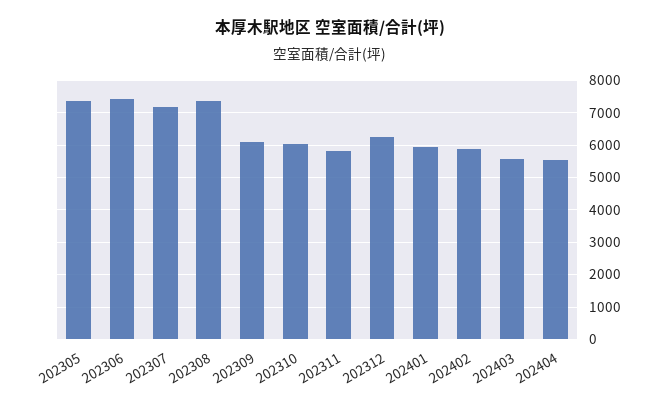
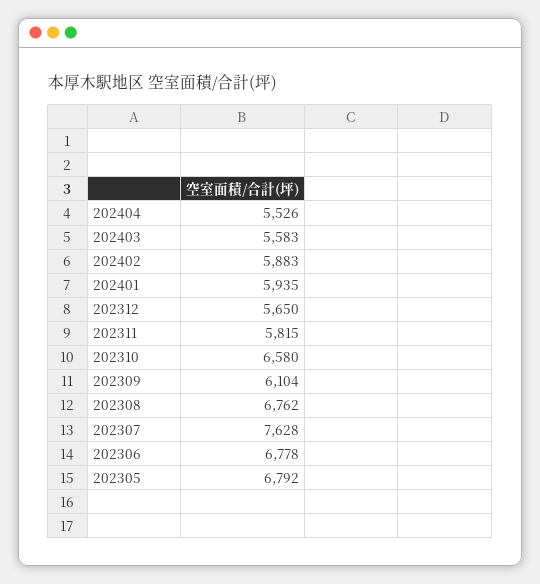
  {
-   "202305": 7400,
+   "202305": 6792,
-   "202306": 7400,
+   "202306": 6778,
-   "202307": 7200,
+   "202307": 7628,
-   "202308": 7400,
+   "202308": 6762,
    "202309": 6104,
-   "202310": 6000,
+   "202310": 6580,
    "202311": 5815,
-   "202312": 6200,
+   "202312": 5650,
    "202401": 5935,
    "202402": 5883,
    "202403": 5583,
    "202404": 5526
  }

